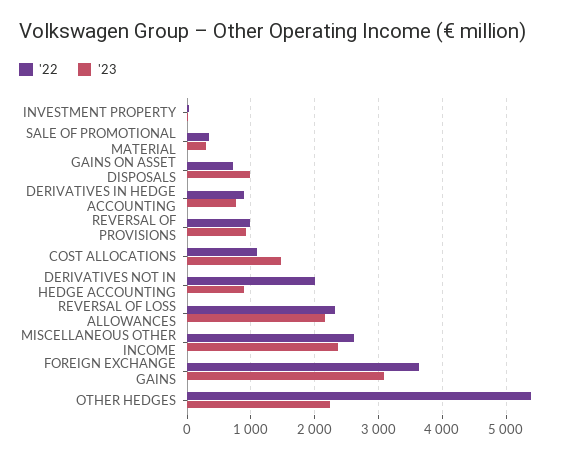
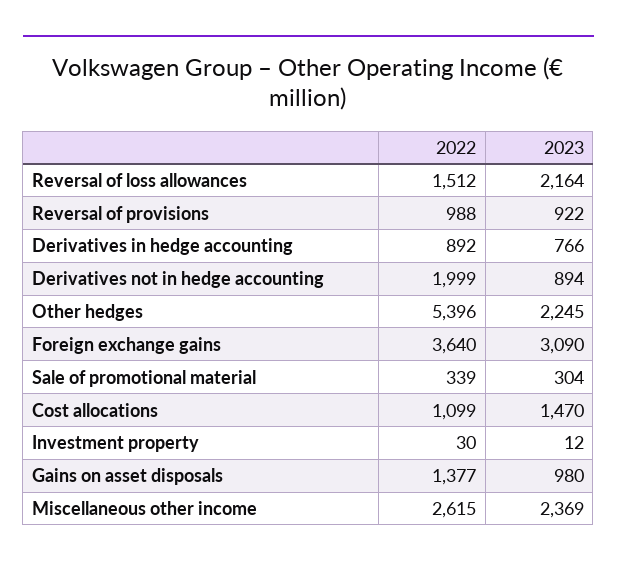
  {
    "'22": {
      "INVESTMENT PROPERTY": 30,
      "SALE OF PROMOTIONAL MATERIAL": 339,
-     "GAINS ON ASSET DISPOSALS": 700,
+     "GAINS ON ASSET DISPOSALS": 1377,
      "DERIVATIVES IN HEDGE ACCOUNTING": 892,
      "REVERSAL OF PROVISIONS": 988,
      "COST ALLOCATIONS": 1099,
      "DERIVATIVES NOT IN HEDGE ACCOUNTING": 1999,
-     "REVERSAL OF LOSS ALLOWANCES": 2300,
+     "REVERSAL OF LOSS ALLOWANCES": 1512,
      "MISCELLANEOUS OTHER INCOME": 2615,
      "FOREIGN EXCHANGE GAINS": 3640,
      "OTHER HEDGES": 5396
    },
    "'23": {
      "INVESTMENT PROPERTY": 12,
      "SALE OF PROMOTIONAL MATERIAL": 304,
      "GAINS ON ASSET DISPOSALS": 980,
      "DERIVATIVES IN HEDGE ACCOUNTING": 766,
      "REVERSAL OF PROVISIONS": 922,
      "COST ALLOCATIONS": 1470,
      "DERIVATIVES NOT IN HEDGE ACCOUNTING": 894,
      "REVERSAL OF LOSS ALLOWANCES": 2164,
      "MISCELLANEOUS OTHER INCOME": 2369,
      "FOREIGN EXCHANGE GAINS": 3090,
      "OTHER HEDGES": 2245
    }
  }

